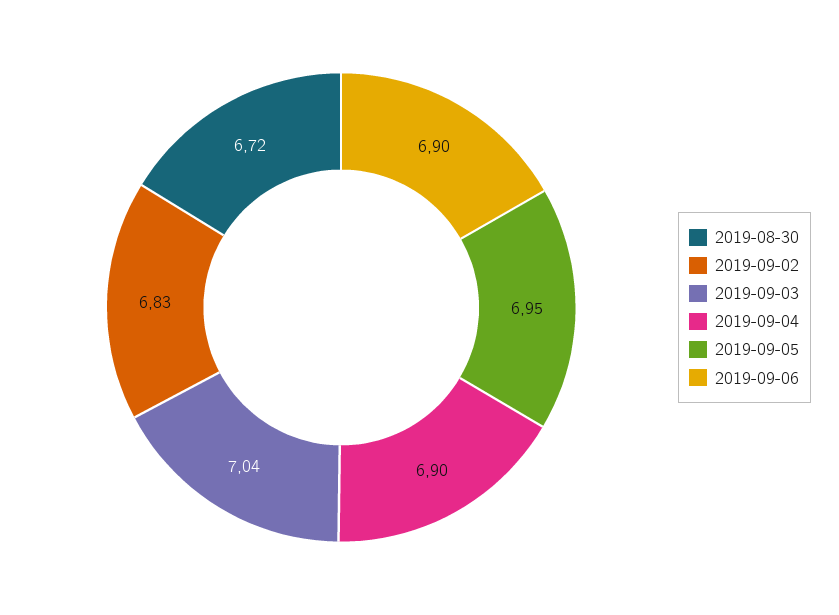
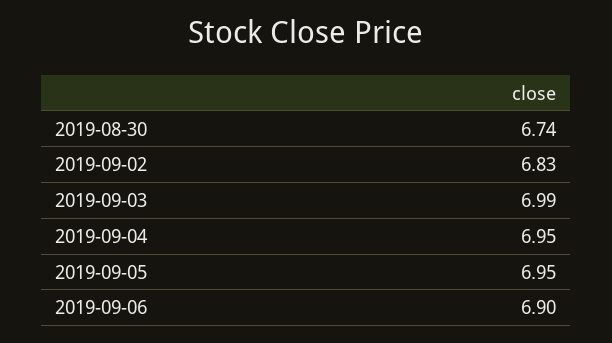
  {
-   "2019-08-30": 6.72,
+   "2019-08-30": 6.74,
    "2019-09-02": 6.83,
-   "2019-09-03": 7.04,
+   "2019-09-03": 6.99,
-   "2019-09-04": 6.9,
+   "2019-09-04": 6.95,
    "2019-09-05": 6.95,
    "2019-09-06": 6.9
  }

